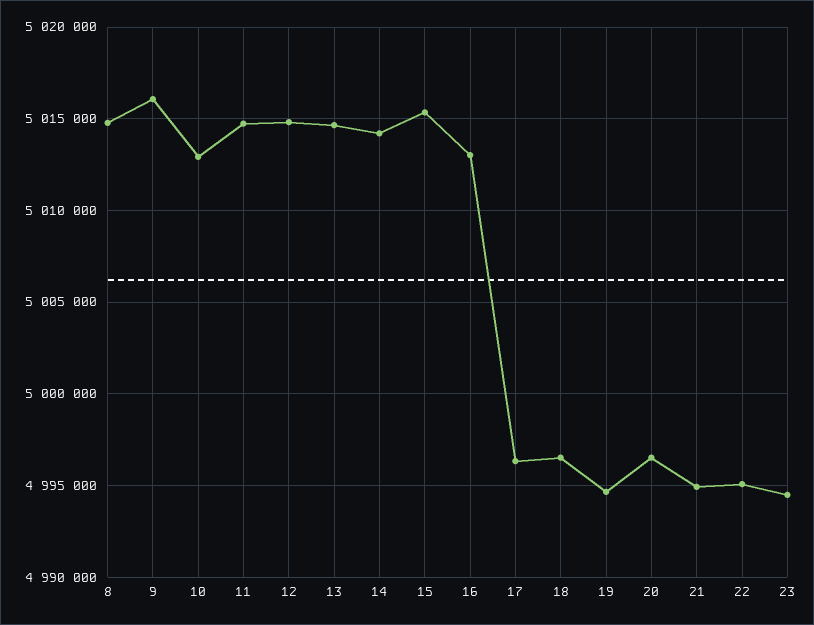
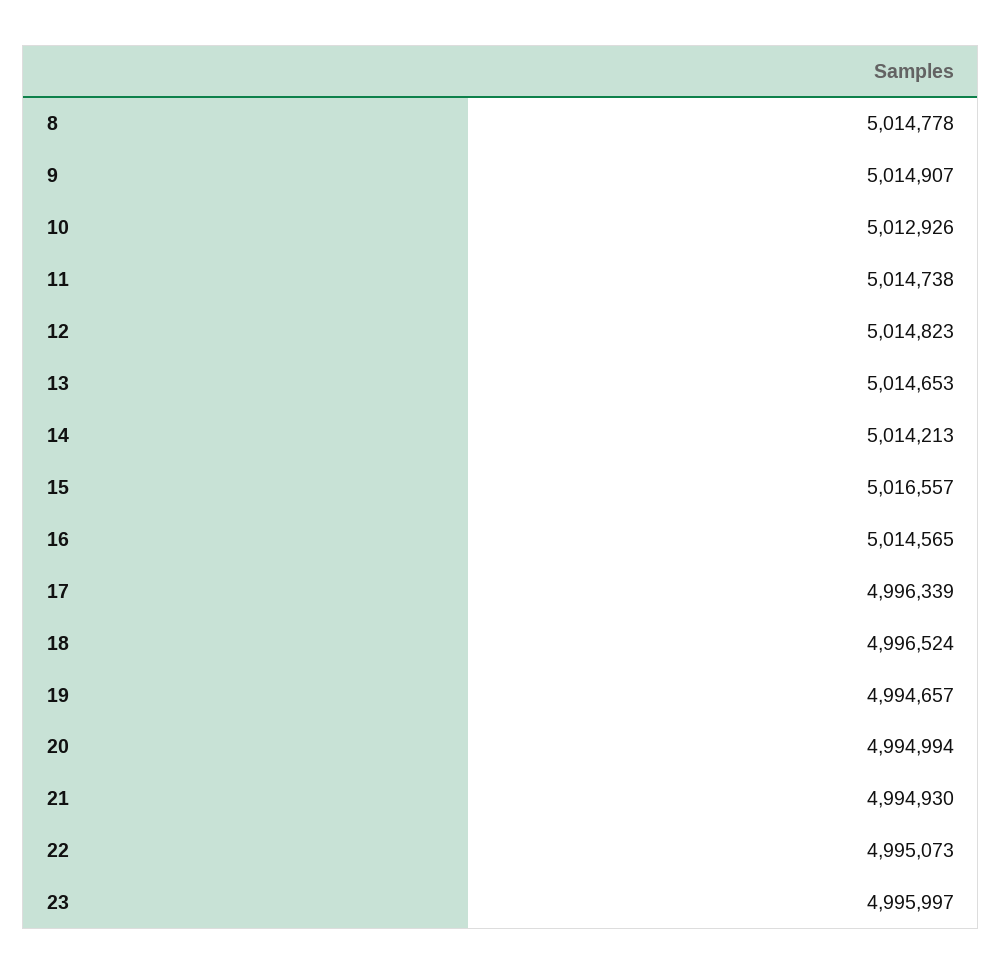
  {
    "8": 5014778,
-   "9": 5016000,
+   "9": 5014907,
    "10": 5012926,
    "11": 5014738,
    "12": 5014823,
    "13": 5014653,
    "14": 5014213,
-   "15": 5015500,
+   "15": 5016557,
-   "16": 5013000,
+   "16": 5014565,
    "17": 4996339,
    "18": 4996524,
    "19": 4994657,
-   "20": 4996500,
+   "20": 4994994,
    "21": 4994930,
    "22": 4995073,
-   "23": 4994500
+   "23": 4995997
  }

